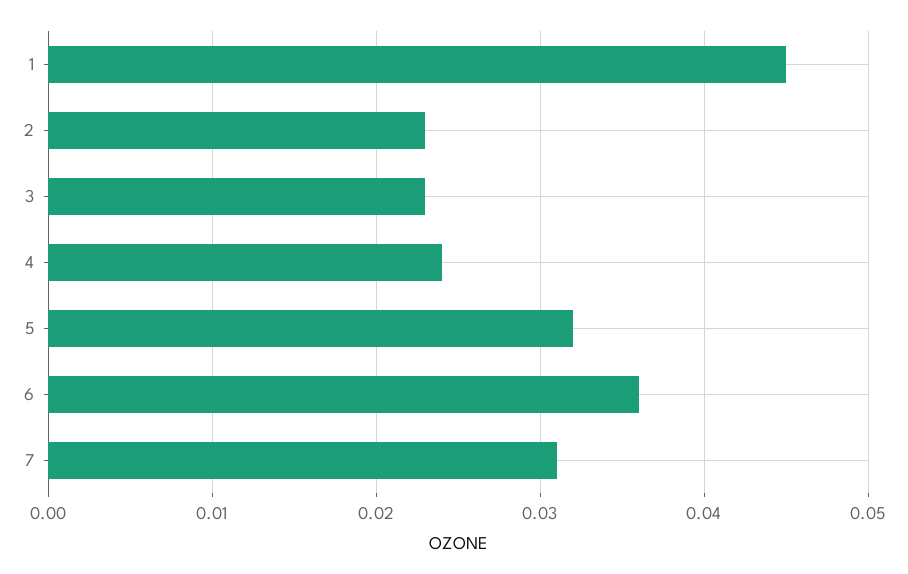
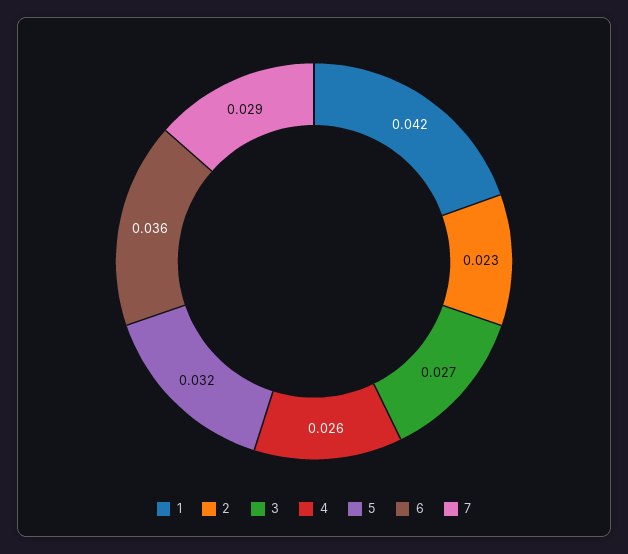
  {
-   "1": 0.045,
+   "1": 0.042,
    "2": 0.023,
-   "3": 0.023,
+   "3": 0.027,
-   "4": 0.024,
+   "4": 0.026,
    "5": 0.032,
    "6": 0.036,
-   "7": 0.031
+   "7": 0.029
  }

